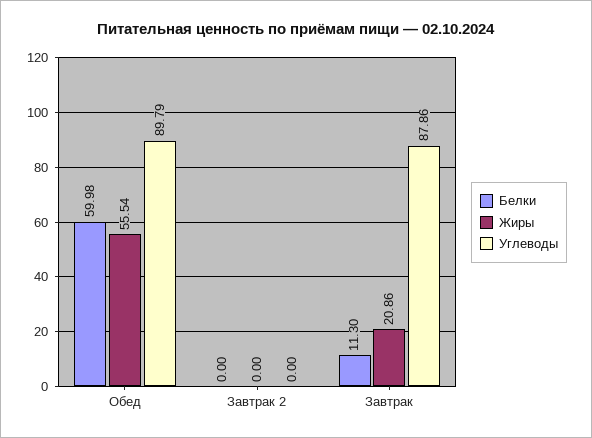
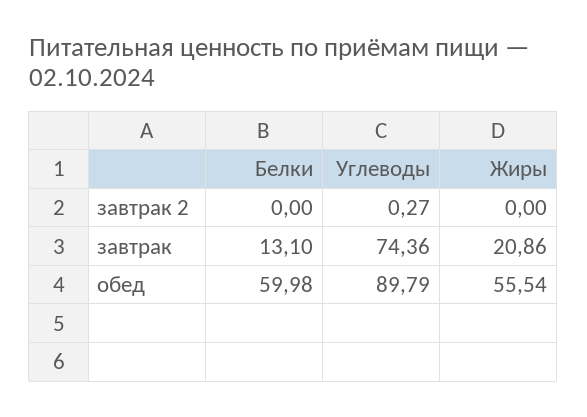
  {
    "Белки": {
      "Обед": 59.98,
      "Завтрак 2": 0,
-     "Завтрак": 11.3
+     "Завтрак": 13.1
    },
    "Жиры": {
      "Обед": 55.54,
      "Завтрак 2": 0,
      "Завтрак": 20.86
    },
    "Углеводы": {
      "Обед": 89.79,
-     "Завтрак 2": 0,
+     "Завтрак 2": 0.27,
-     "Завтрак": 87.86
+     "Завтрак": 74.36
    }
  }

